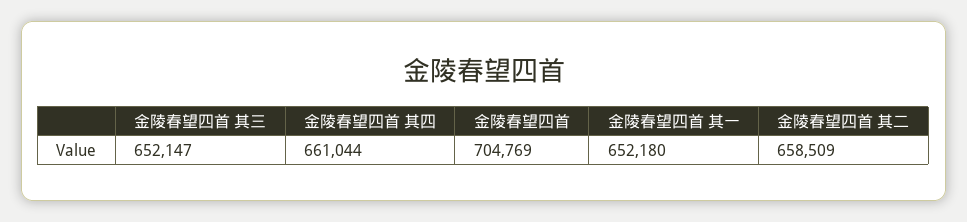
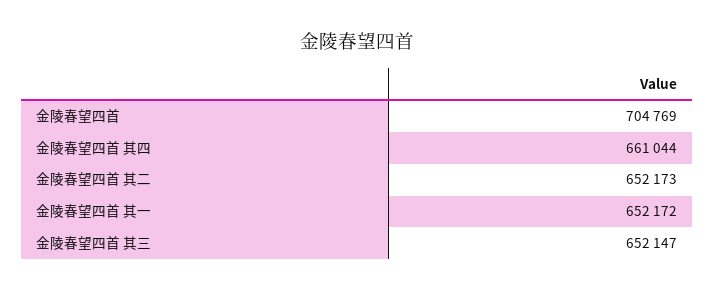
  {
    "金陵春望四首 其三": 652147,
    "金陵春望四首 其四": 661044,
    "金陵春望四首": 704769,
-   "金陵春望四首 其一": 652180,
+   "金陵春望四首 其一": 652172,
-   "金陵春望四首 其二": 658509
+   "金陵春望四首 其二": 652173
  }

